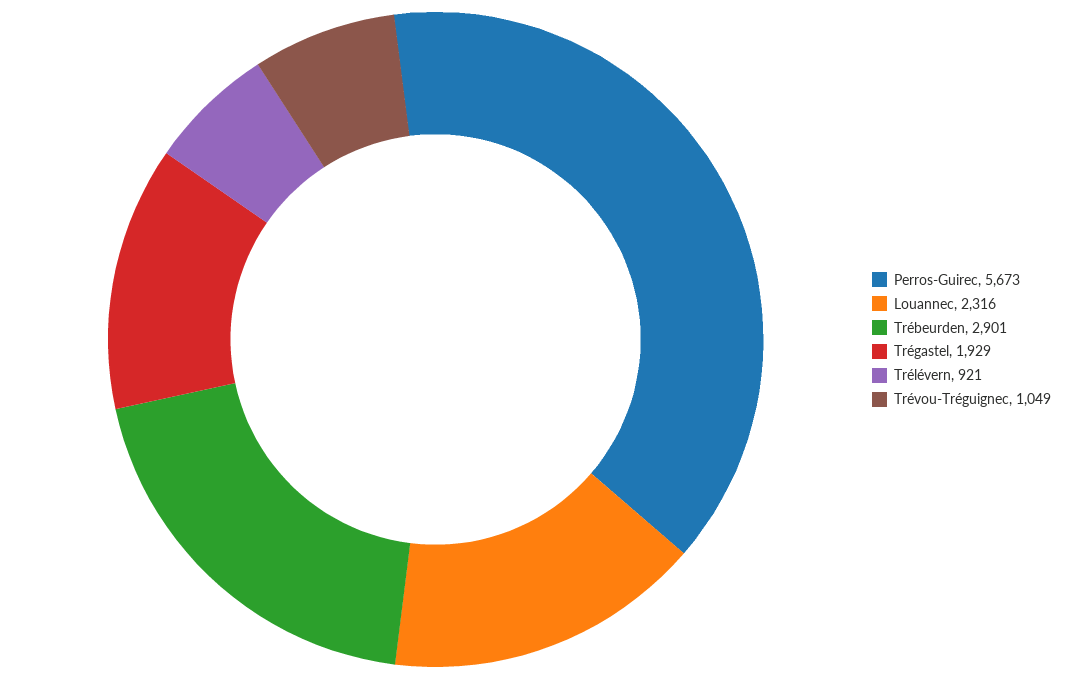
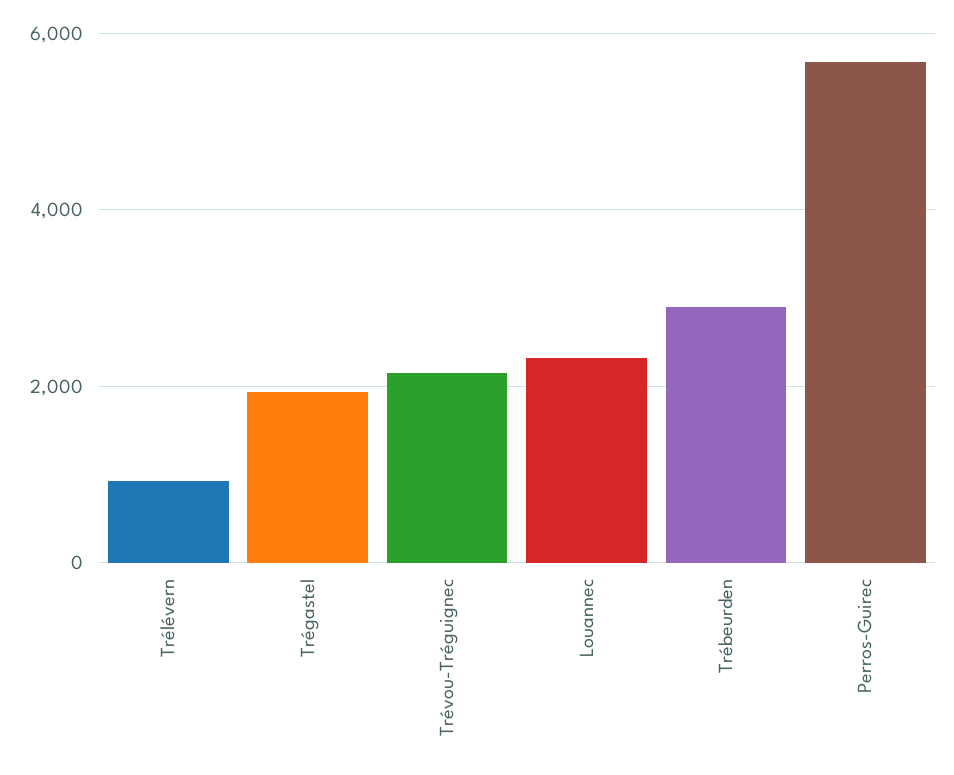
  {
    "Perros-Guirec": 5673,
    "Louannec": 2316,
    "Trébeurden": 2901,
    "Trégastel": 1929,
    "Trélévern": 921,
-   "Trévou-Tréguignec": 1049
+   "Trévou-Tréguignec": 2200
  }

